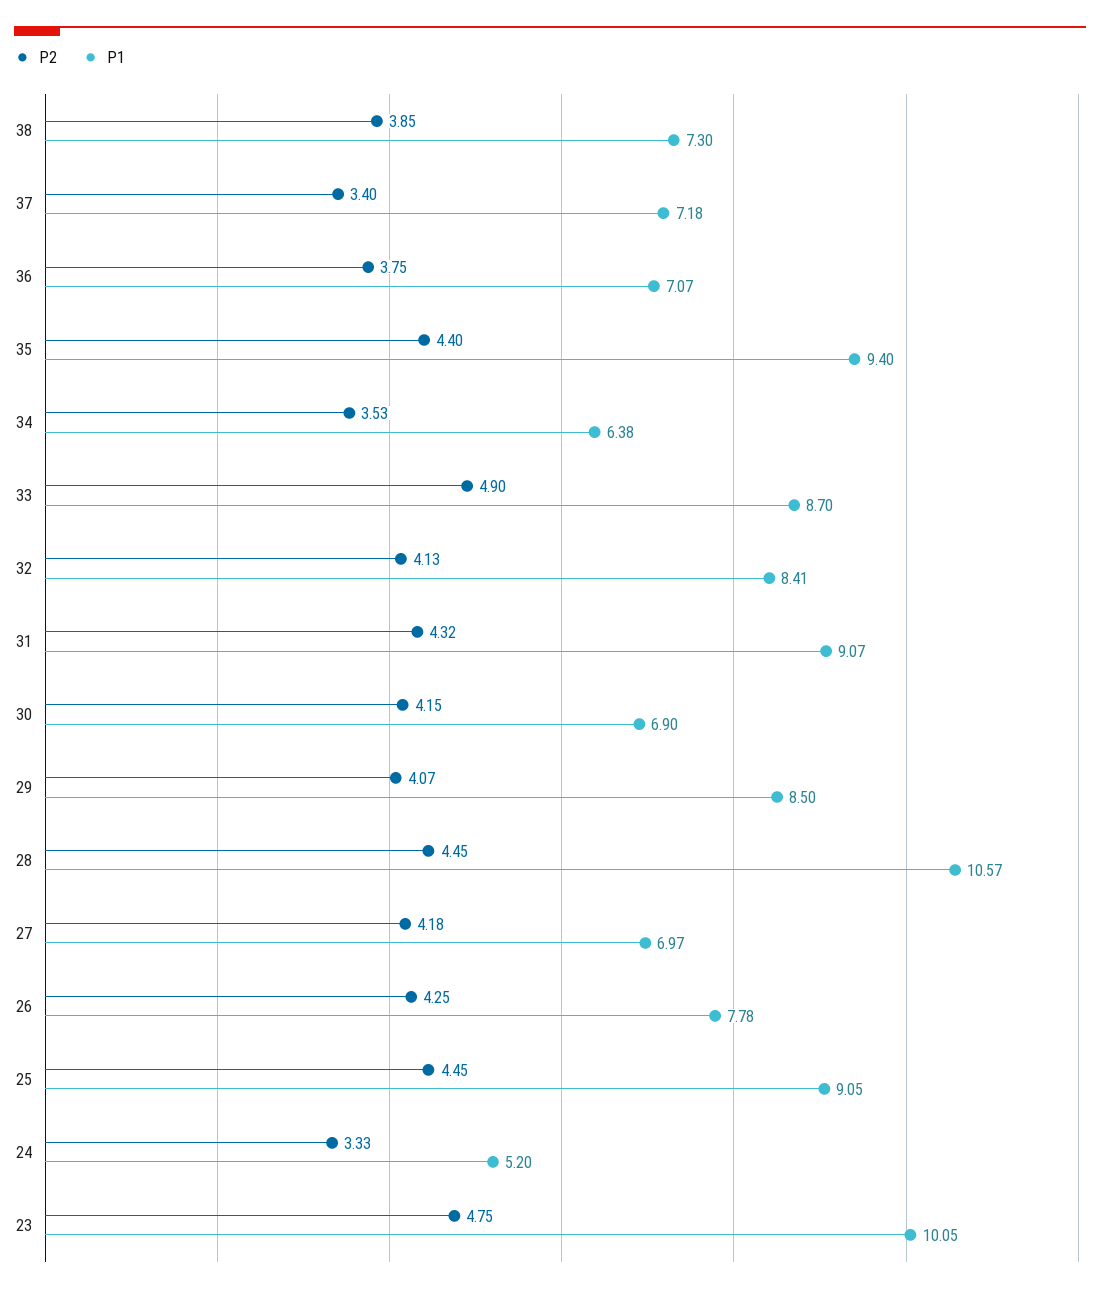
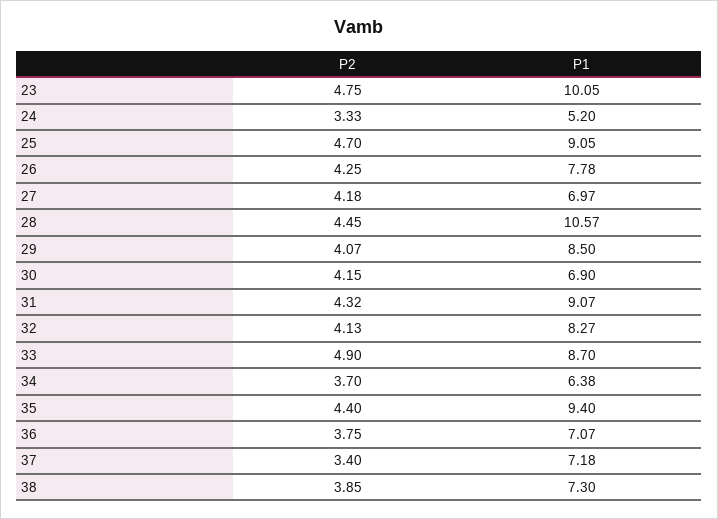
  {
    "P2": {
      "38": 3.85,
      "37": 3.4,
      "36": 3.75,
      "35": 4.4,
-     "34": 3.53,
+     "34": 3.7,
      "33": 4.9,
      "32": 4.13,
      "31": 4.32,
      "30": 4.15,
      "29": 4.07,
      "28": 4.45,
      "27": 4.18,
      "26": 4.25,
-     "25": 4.45,
+     "25": 4.7,
      "24": 3.33,
      "23": 4.75
    },
    "P1": {
      "38": 7.3,
      "37": 7.18,
      "36": 7.07,
      "35": 9.4,
      "34": 6.38,
      "33": 8.7,
-     "32": 8.41,
+     "32": 8.27,
      "31": 9.07,
      "30": 6.9,
      "29": 8.5,
      "28": 10.57,
      "27": 6.97,
      "26": 7.78,
      "25": 9.05,
      "24": 5.2,
      "23": 10.05
    }
  }

